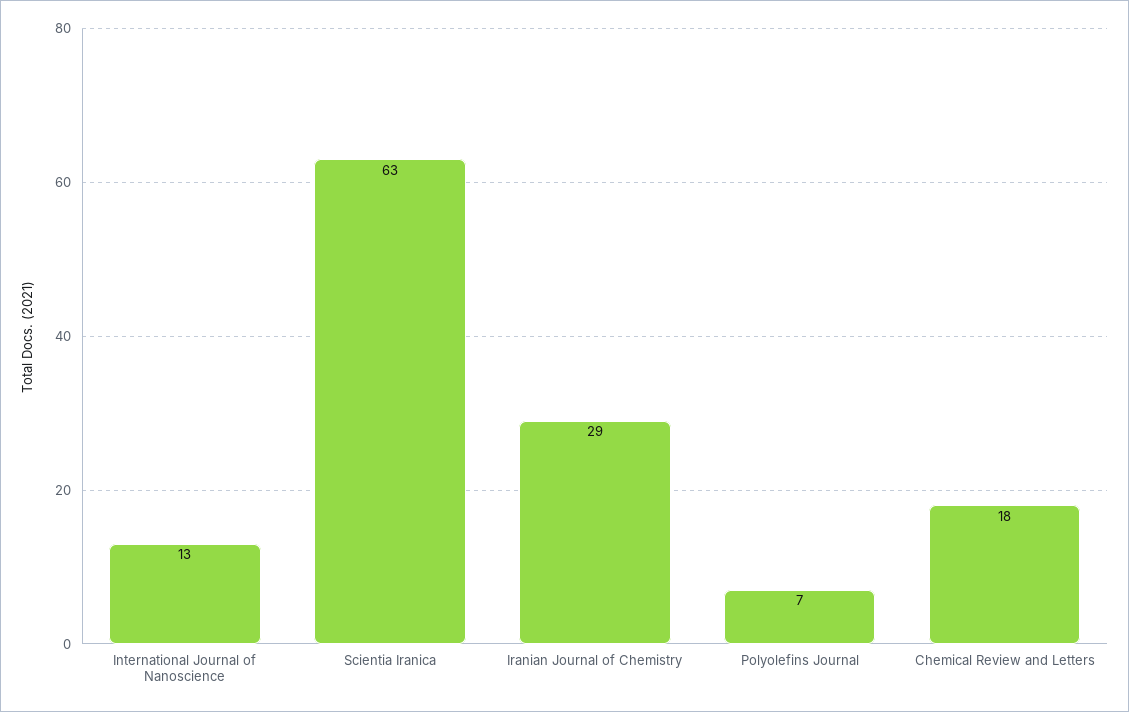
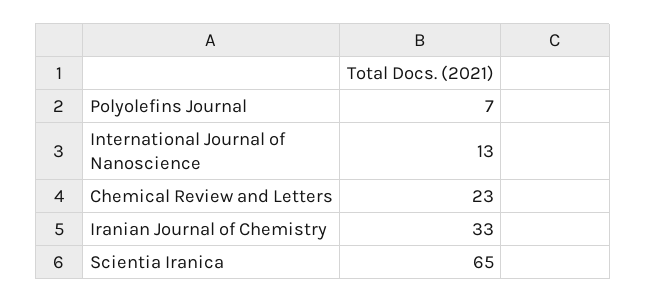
  {
    "International Journal of Nanoscience": 13,
-   "Scientia Iranica": 63,
+   "Scientia Iranica": 65,
-   "Iranian Journal of Chemistry": 29,
+   "Iranian Journal of Chemistry": 33,
    "Polyolefins Journal": 7,
-   "Chemical Review and Letters": 18
+   "Chemical Review and Letters": 23
  }

